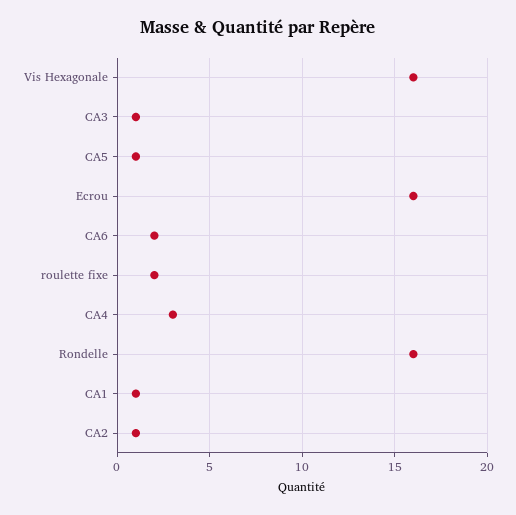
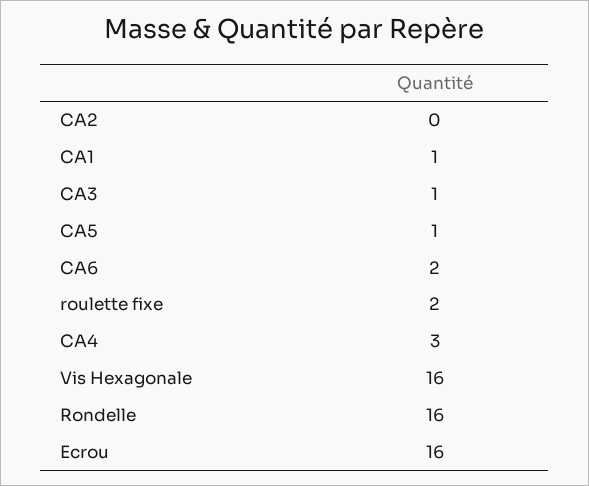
  {
    "Vis Hexagonale": 16,
    "CA3": 1,
    "CA5": 1,
    "Ecrou": 16,
    "CA6": 2,
    "roulette fixe": 2,
    "CA4": 3,
    "Rondelle": 16,
    "CA1": 1,
-   "CA2": 1
+   "CA2": 0
  }

